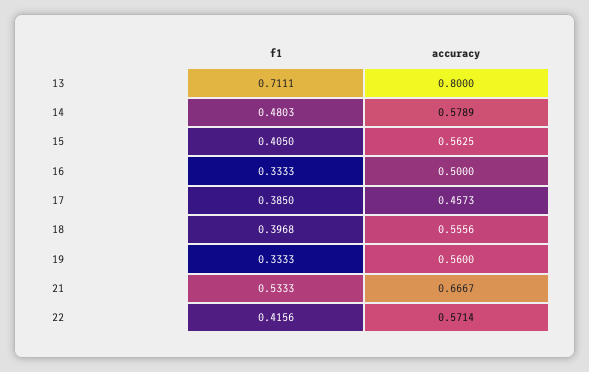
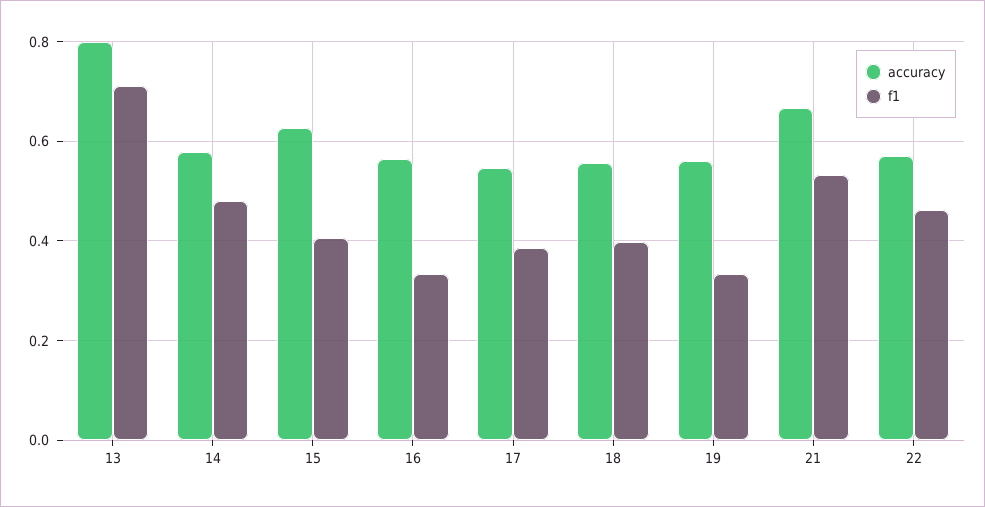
  {
    "f1": {
      "13": 0.7111,
      "14": 0.4803,
      "15": 0.405,
      "16": 0.3333,
      "17": 0.385,
      "18": 0.3968,
      "19": 0.3333,
      "21": 0.5333,
-     "22": 0.4156
+     "22": 0.46
    },
    "accuracy": {
      "13": 0.8,
      "14": 0.5789,
-     "15": 0.5625,
+     "15": 0.62,
-     "16": 0.5,
+     "16": 0.56,
-     "17": 0.4573,
+     "17": 0.54,
      "18": 0.5556,
      "19": 0.56,
      "21": 0.6667,
      "22": 0.5714
    }
  }

